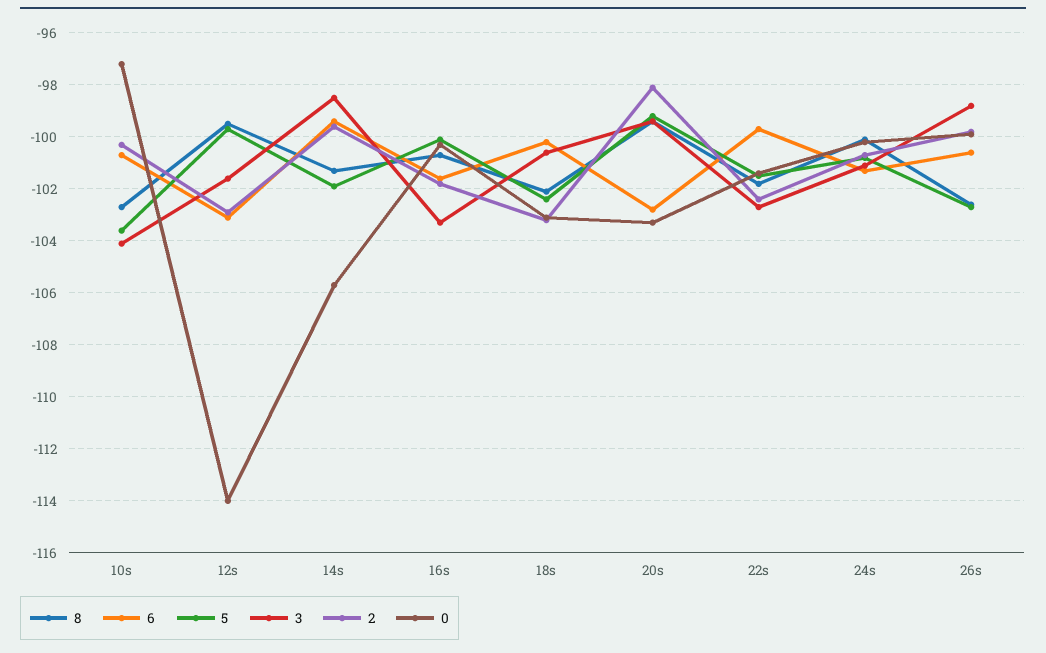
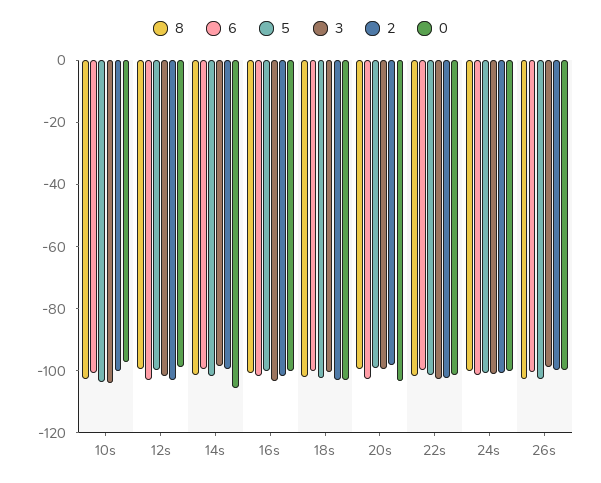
  {
    "8": {
      "10s": -102.5,
      "12s": -99.5,
      "14s": -101.5,
      "16s": -100.5,
      "18s": -102,
      "20s": -99.5,
      "22s": -102,
      "24s": -100,
      "26s": -102.5
    },
    "6": {
      "10s": -100.5,
      "12s": -103,
      "14s": -99.5,
      "16s": -101.5,
      "18s": -100,
      "20s": -103,
      "22s": -99.5,
      "24s": -101.5,
      "26s": -100.5
    },
    "5": {
      "10s": -103.5,
      "12s": -99.5,
      "14s": -102,
      "16s": -100,
      "18s": -102.5,
      "20s": -99,
      "22s": -101.5,
      "24s": -101,
      "26s": -102.5
    },
    "3": {
      "10s": -104,
      "12s": -101.5,
      "14s": -98.5,
      "16s": -103.5,
      "18s": -100.5,
      "20s": -99.5,
      "22s": -102.5,
      "24s": -101,
      "26s": -99
    },
    "2": {
      "10s": -100.5,
      "12s": -103,
      "14s": -99.5,
      "16s": -102,
      "18s": -103,
      "20s": -98,
      "22s": -102.5,
      "24s": -100.5,
      "26s": -100
    },
    "0": {
      "10s": -97,
-     "12s": -114,
+     "12s": -100,
      "14s": -105.5,
      "16s": -100.5,
      "18s": -103,
      "20s": -103.5,
      "22s": -101.5,
      "24s": -100,
      "26s": -100
    }
  }

